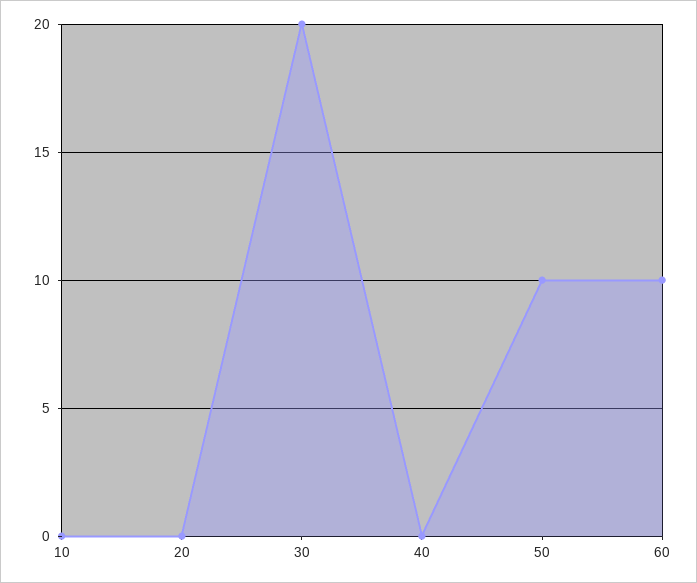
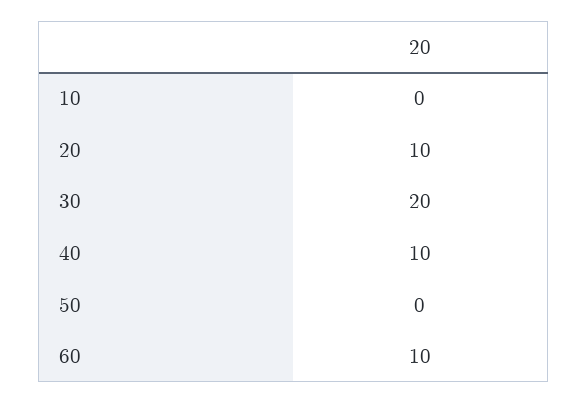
  {
    "10": 0,
-   "20": 0,
+   "20": 10,
    "30": 20,
-   "40": 0,
+   "40": 10,
-   "50": 10,
+   "50": 0,
    "60": 10
  }

